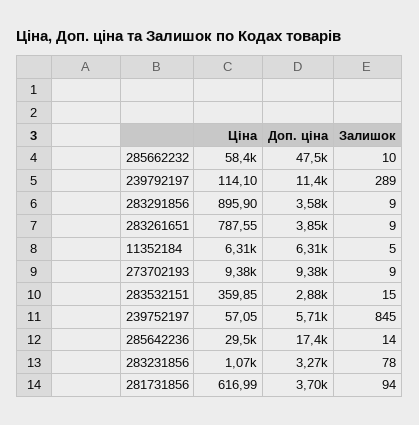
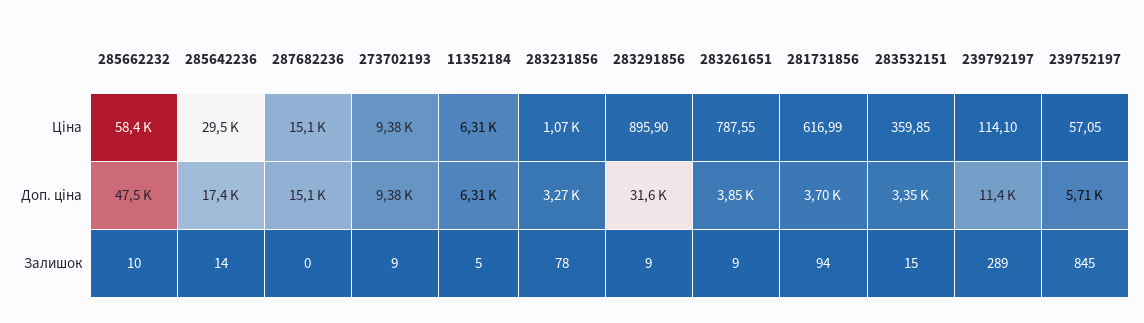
  {
    "Ціна": {
      "285662232": 58400,
      "239792197": 114.1,
      "283291856": 895.9,
      "283261651": 787.55,
      "11352184": 6310,
      "273702193": 9380,
      "283532151": 359.85,
      "239752197": 57.05,
      "285642236": 29500,
      "283231856": 1070,
-     "281731856": 616.99
+     "281731856": 616.99,
+     "287682236": 15100
    },
    "Доп. ціна": {
      "285662232": 47500,
      "239792197": 11400,
-     "283291856": 3580,
+     "283291856": 31600,
      "283261651": 3850,
      "11352184": 6310,
      "273702193": 9380,
-     "283532151": 2880,
+     "283532151": 3350,
      "239752197": 5710,
      "285642236": 17400,
      "283231856": 3270,
-     "281731856": 3700
+     "281731856": 3700,
+     "287682236": 15100
    },
    "Залишок": {
      "285662232": 10,
      "239792197": 289,
      "283291856": 9,
      "283261651": 9,
      "11352184": 5,
      "273702193": 9,
      "283532151": 15,
      "239752197": 845,
      "285642236": 14,
      "283231856": 78,
-     "281731856": 94
+     "281731856": 94,
+     "287682236": 0
    }
  }

